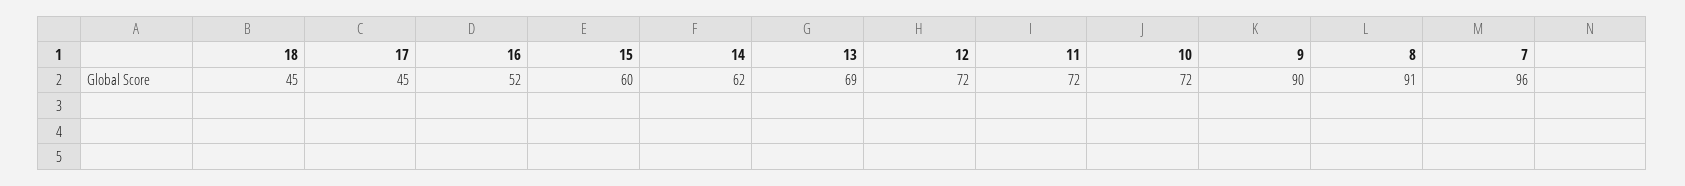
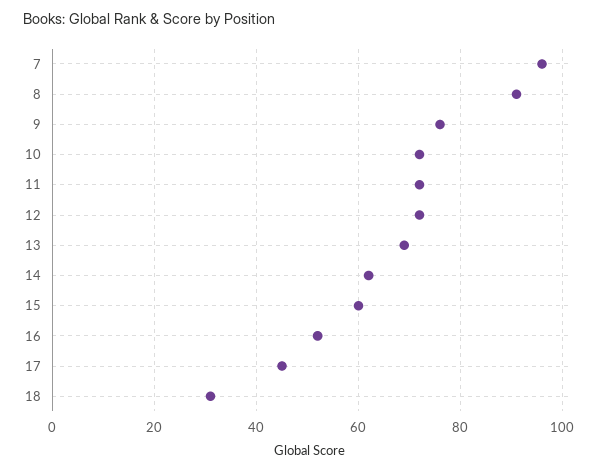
  {
-   "18": 45,
+   "18": 30,
    "17": 45,
    "16": 52,
    "15": 60,
    "14": 62,
    "13": 69,
    "12": 72,
    "11": 72,
    "10": 72,
-   "9": 90,
+   "9": 75,
    "8": 91,
    "7": 96
  }

